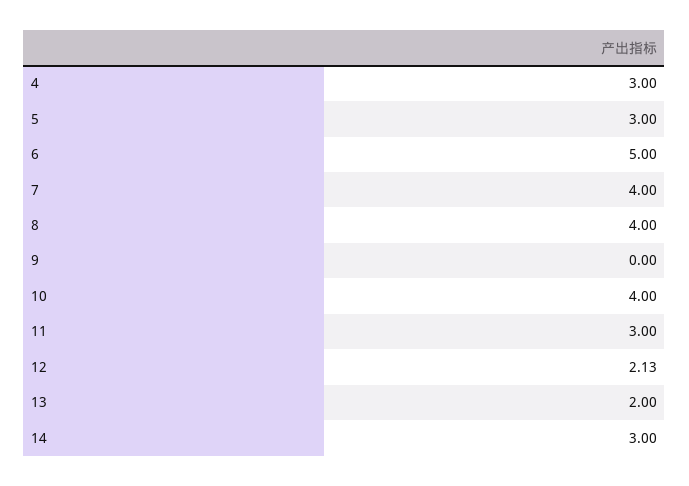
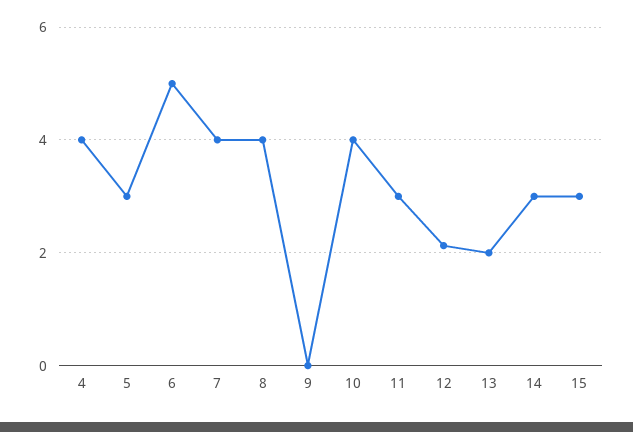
  {
-   "4": 3,
+   "4": 4,
    "5": 3,
    "6": 5,
    "7": 4,
    "8": 4,
    "9": 0,
    "10": 4,
    "11": 3,
    "12": 2.13,
    "13": 2,
-   "14": 3
+   "14": 3,
+   "15": 3
  }

